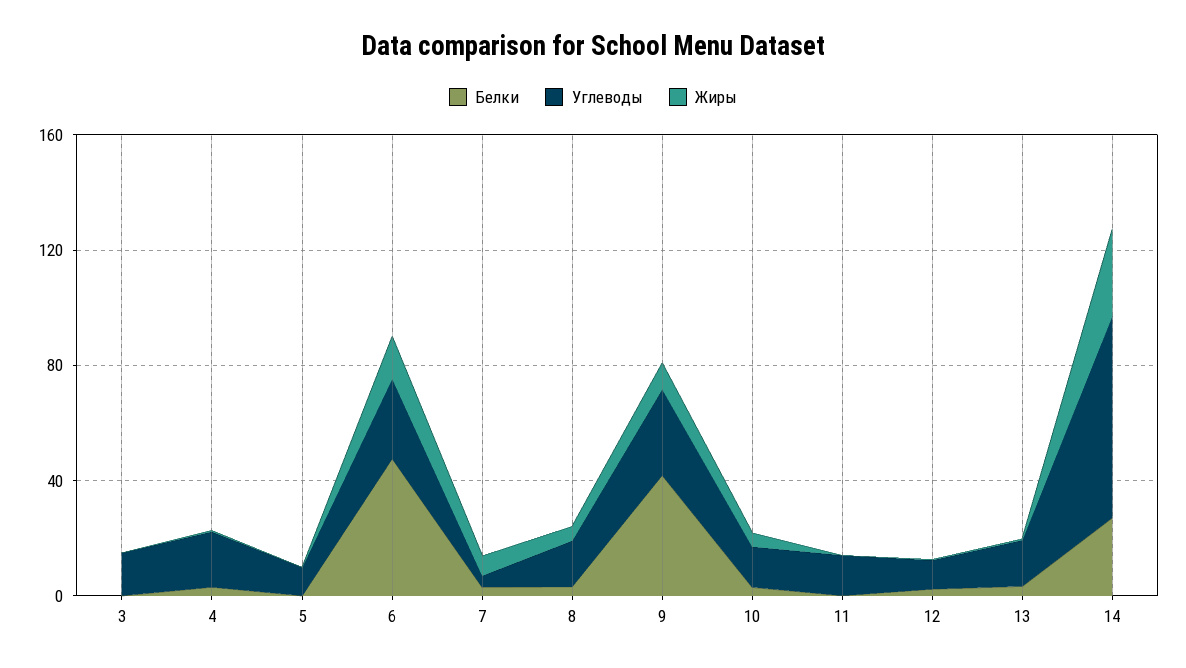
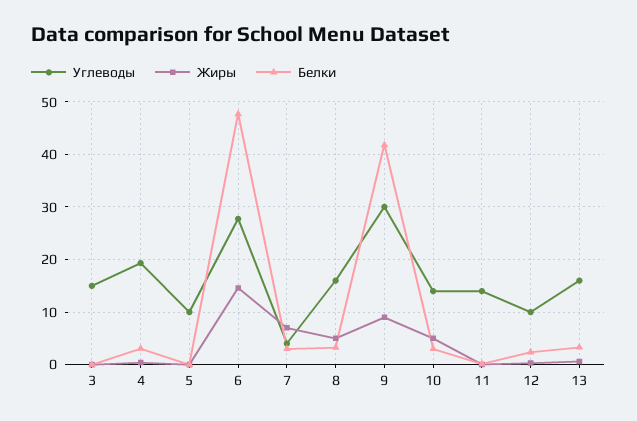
  {
    "Белки": {
      "3": 0,
      "4": 4,
      "5": 0,
      "6": 48,
      "7": 4,
      "8": 4,
      "9": 42,
      "10": 4,
      "11": 0,
      "12": 2,
-     "13": 4,
+     "13": 4
-     "14": 30
    },
    "Углеводы": {
      "3": 16,
      "4": 20,
      "5": 10,
      "6": 28,
      "7": 4,
      "8": 16,
      "9": 30,
      "10": 14,
      "11": 14,
      "12": 10,
-     "13": 16,
+     "13": 16
-     "14": 70
    },
    "Жиры": {
      "3": 0,
      "4": 0,
      "5": 0,
      "6": 14,
      "7": 8,
      "8": 6,
      "9": 10,
      "10": 6,
      "11": 0,
      "12": 0,
-     "13": 0,
+     "13": 0
-     "14": 30
    }
  }

